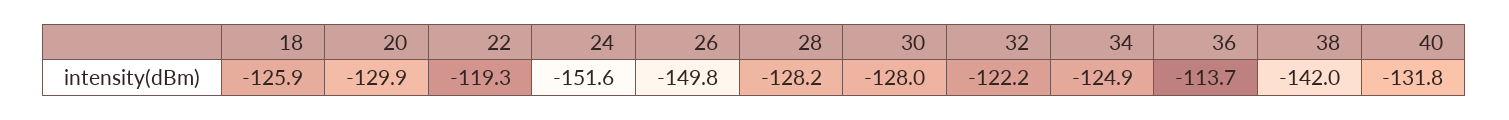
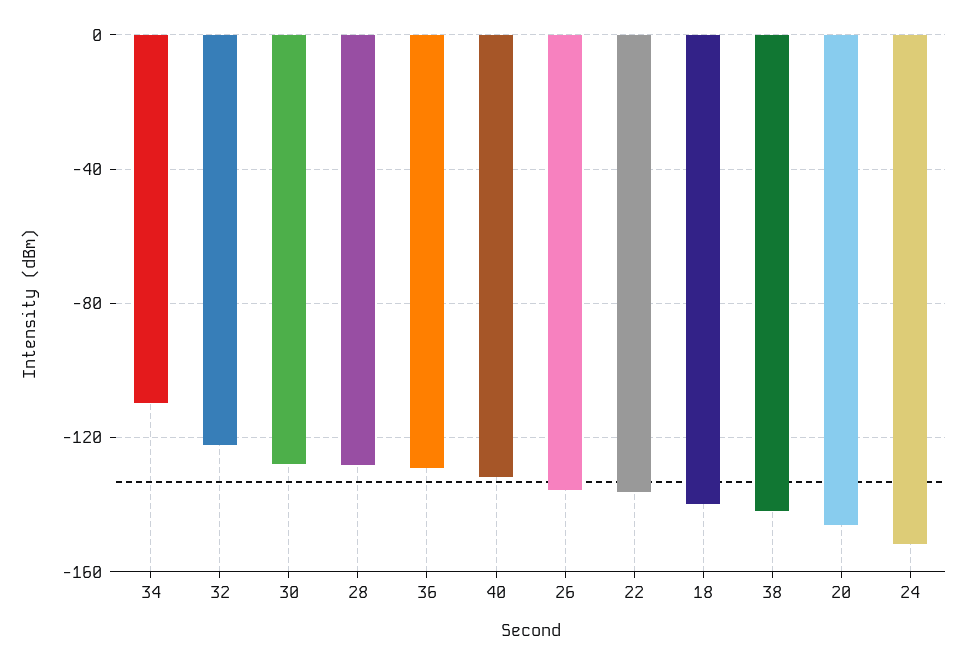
  {
-   "18": -125.9,
+   "18": -140,
-   "20": -129.9,
+   "20": -145,
-   "22": -119.3,
+   "22": -135,
    "24": -151.6,
-   "26": -149.8,
+   "26": -135,
    "28": -128.2,
    "30": -128,
    "32": -122.2,
-   "34": -124.9,
+   "34": -110,
-   "36": -113.7,
+   "36": -130,
    "38": -142,
    "40": -131.8
  }

